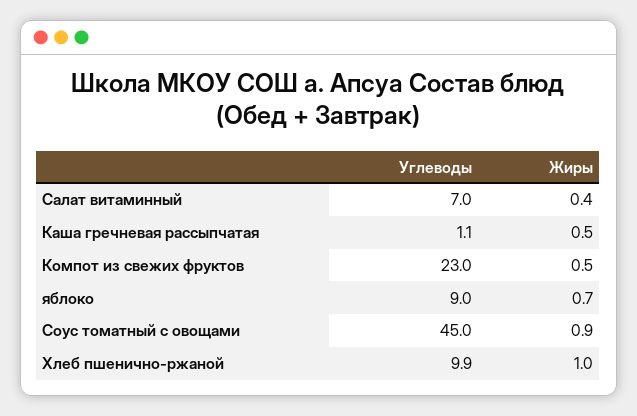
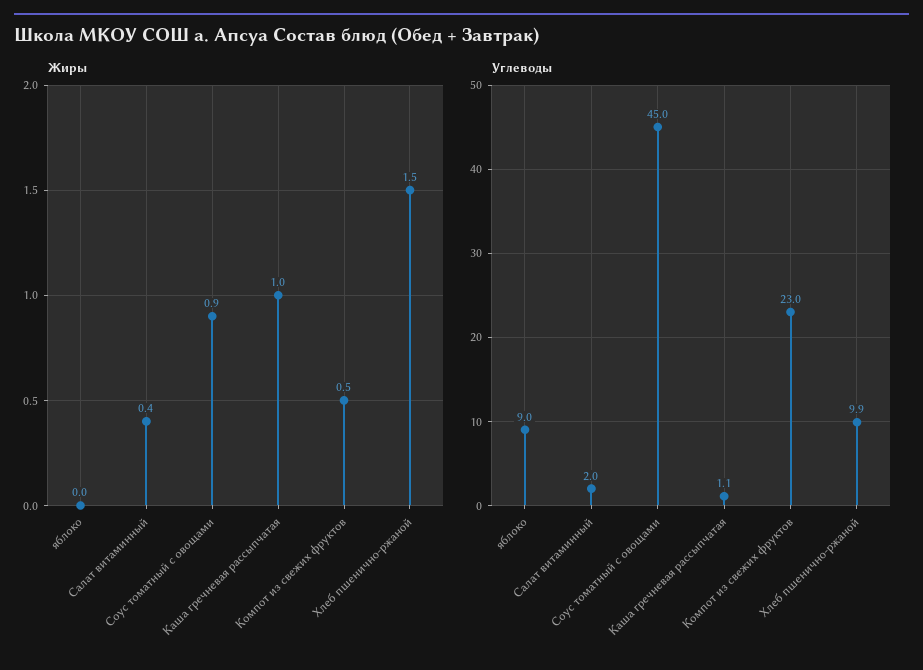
  {
    "Углеводы": {
-     "Салат витаминный": 7,
+     "Салат витаминный": 2,
      "Каша гречневая рассыпчатая": 1.1,
      "Компот из свежих фруктов": 23,
      "яблоко": 9,
      "Соус томатный с овощами": 45,
      "Хлеб пшенично-ржаной": 9.9
    },
    "Жиры": {
      "Салат витаминный": 0.4,
-     "Каша гречневая рассыпчатая": 0.5,
+     "Каша гречневая рассыпчатая": 1,
      "Компот из свежих фруктов": 0.5,
-     "яблоко": 0.7,
+     "яблоко": 0,
      "Соус томатный с овощами": 0.9,
-     "Хлеб пшенично-ржаной": 1
+     "Хлеб пшенично-ржаной": 1.5
    }
  }

